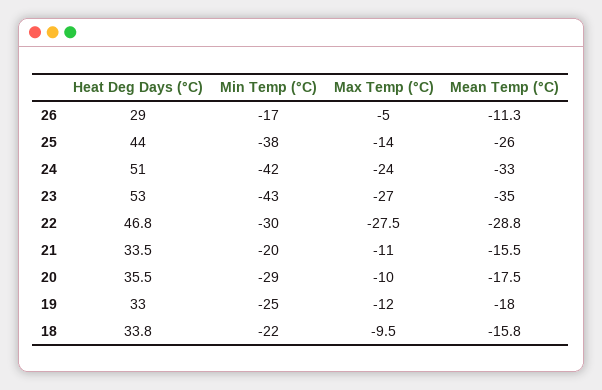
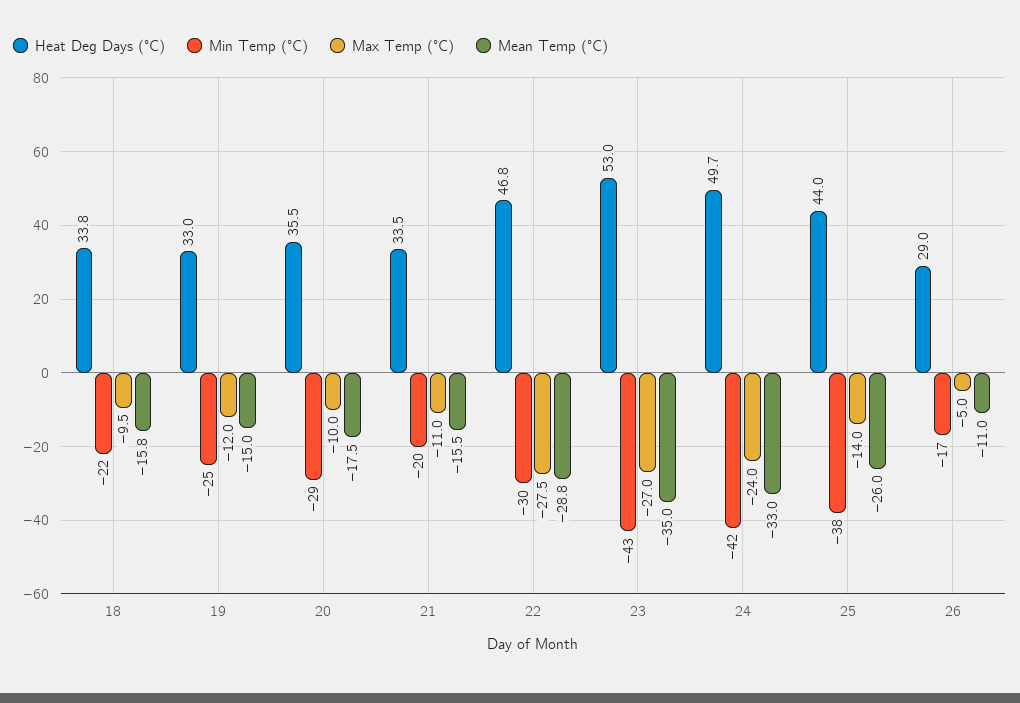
  {
    "Heat Deg Days (°C)": {
      "26": 29,
      "25": 44,
-     "24": 51,
+     "24": 49.7,
      "23": 53,
      "22": 46.8,
      "21": 33.5,
      "20": 35.5,
      "19": 33,
      "18": 33.8
    },
    "Min Temp (°C)": {
      "26": -17,
      "25": -38,
      "24": -42,
      "23": -43,
      "22": -30,
      "21": -20,
      "20": -29,
      "19": -25,
      "18": -22
    },
    "Max Temp (°C)": {
      "26": -5,
      "25": -14,
      "24": -24,
      "23": -27,
      "22": -27.5,
      "21": -11,
      "20": -10,
      "19": -12,
      "18": -9.5
    },
    "Mean Temp (°C)": {
-     "26": -11.3,
+     "26": -11,
      "25": -26,
      "24": -33,
      "23": -35,
      "22": -28.8,
      "21": -15.5,
      "20": -17.5,
-     "19": -18,
+     "19": -15,
      "18": -15.8
    }
  }

